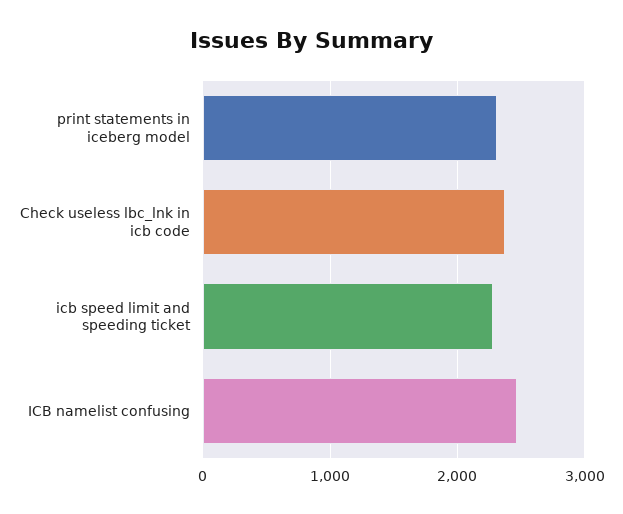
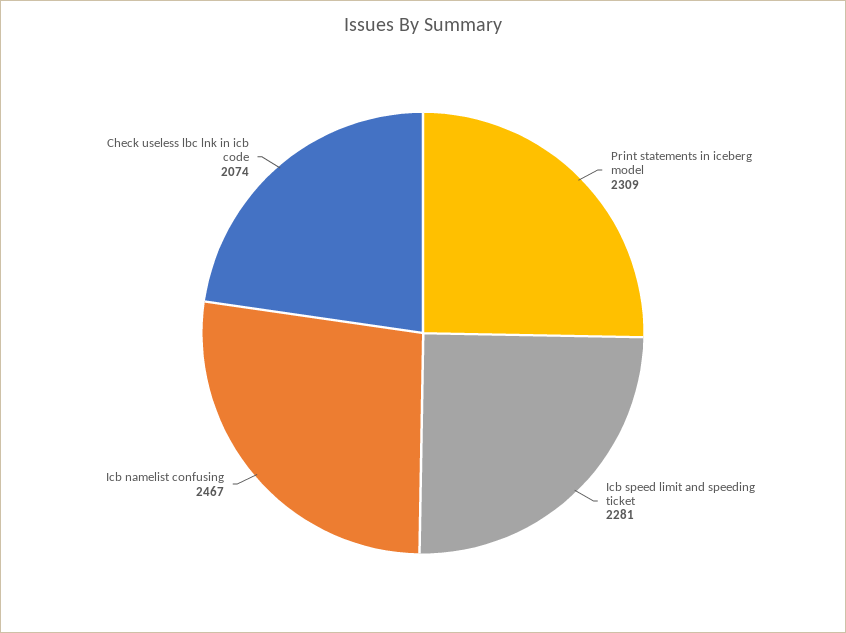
  {
    "print statements in iceberg model": 2309,
-   "Check useless lbc_lnk in icb code": 2400,
+   "Check useless lbc_lnk in icb code": 2074,
    "icb speed limit and speeding ticket": 2281,
    "ICB namelist confusing": 2467
  }

